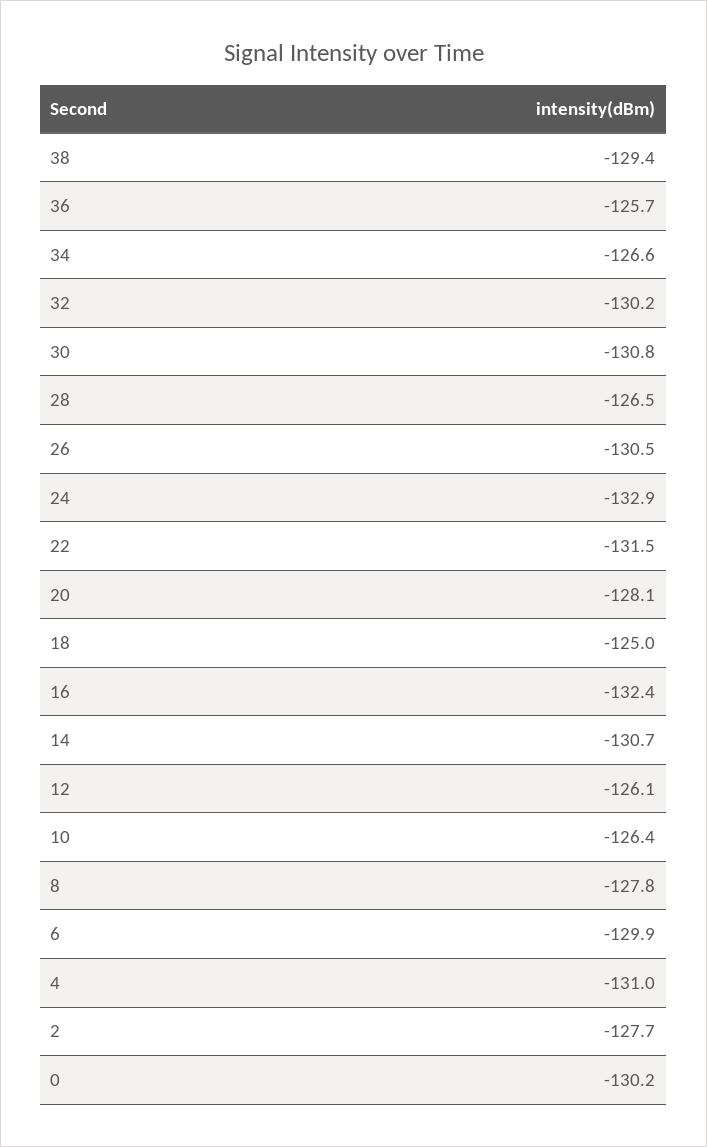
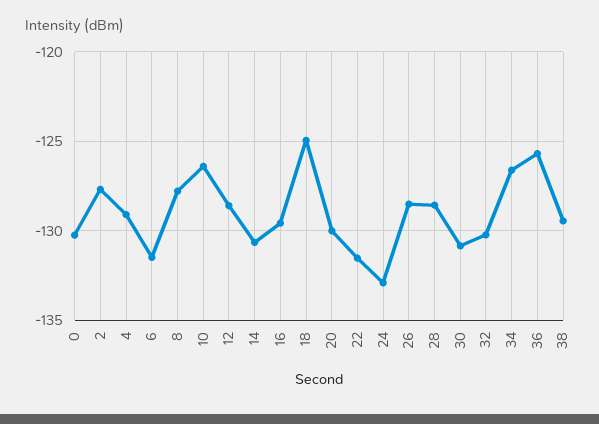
  {
    "38": -129.4,
    "36": -125.7,
    "34": -126.6,
    "32": -130.2,
    "30": -130.8,
-   "28": -126.5,
+   "28": -128.5,
-   "26": -130.5,
+   "26": -128.5,
    "24": -132.9,
    "22": -131.5,
-   "20": -128.1,
+   "20": -130,
    "18": -125,
-   "16": -132.4,
+   "16": -129.5,
    "14": -130.7,
-   "12": -126.1,
+   "12": -128.5,
    "10": -126.4,
    "8": -127.8,
-   "6": -129.9,
+   "6": -131.5,
-   "4": -131,
+   "4": -129,
    "2": -127.7,
    "0": -130.2
  }

